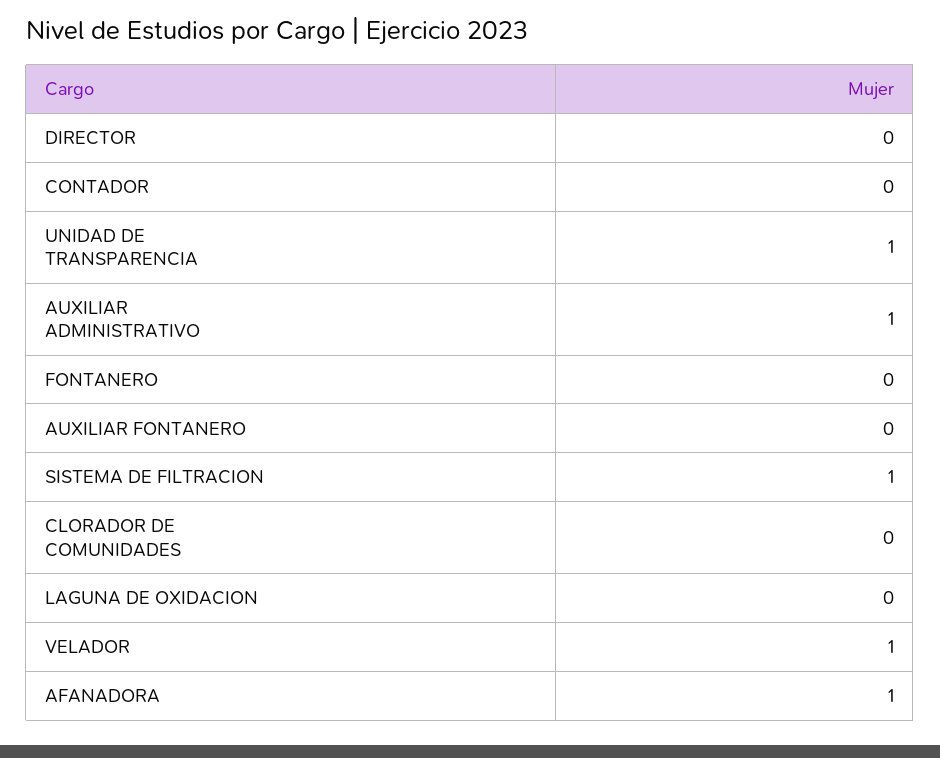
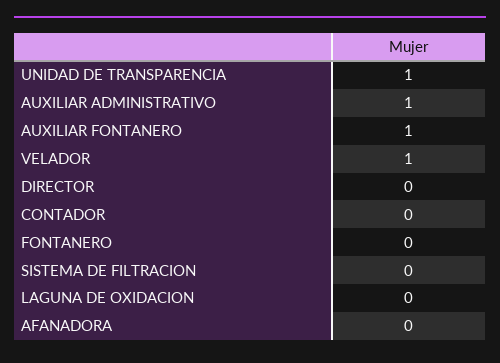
  {
    "DIRECTOR": 0,
    "CONTADOR": 0,
    "UNIDAD DE TRANSPARENCIA": 1,
    "AUXILIAR ADMINISTRATIVO": 1,
    "FONTANERO": 0,
-   "AUXILIAR FONTANERO": 0,
+   "AUXILIAR FONTANERO": 1,
-   "SISTEMA DE FILTRACION": 1,
+   "SISTEMA DE FILTRACION": 0,
-   "CLORADOR DE COMUNIDADES": 0,
    "LAGUNA DE OXIDACION": 0,
    "VELADOR": 1,
-   "AFANADORA": 1
+   "AFANADORA": 0
  }

